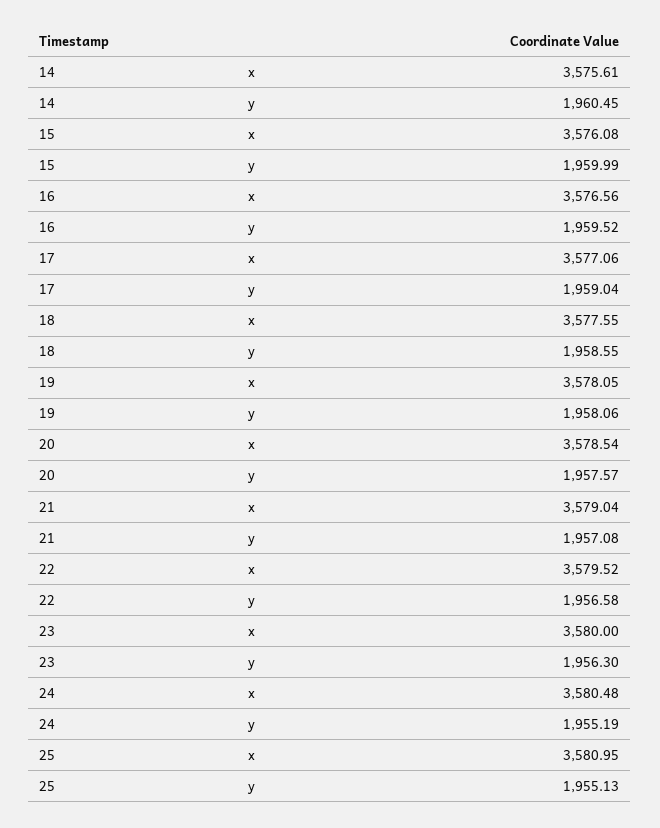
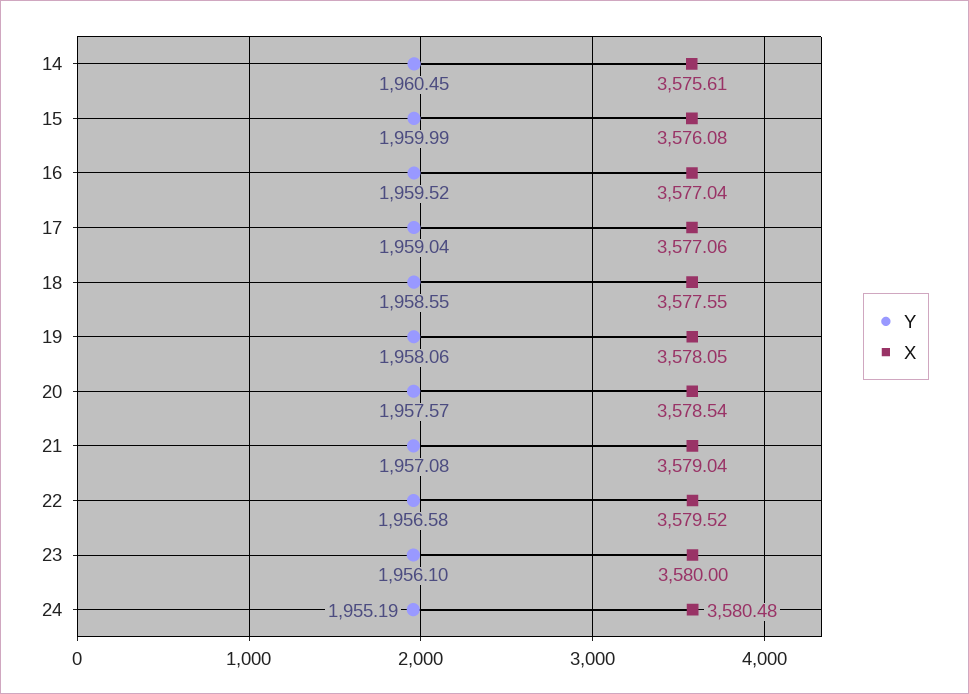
  {
    "x": {
      "14": 3575.61,
      "15": 3576.08,
-     "16": 3576.56,
+     "16": 3577.04,
      "17": 3577.06,
      "18": 3577.55,
      "19": 3578.05,
      "20": 3578.54,
      "21": 3579.04,
      "22": 3579.52,
      "23": 3580,
-     "24": 3580.48,
+     "24": 3580.48
-     "25": 3580.95
    },
    "y": {
      "14": 1960.45,
      "15": 1959.99,
      "16": 1959.52,
      "17": 1959.04,
      "18": 1958.55,
      "19": 1958.06,
      "20": 1957.57,
      "21": 1957.08,
      "22": 1956.58,
-     "23": 1956.3,
+     "23": 1956.1,
-     "24": 1955.19,
+     "24": 1955.19
-     "25": 1955.13
    }
  }

